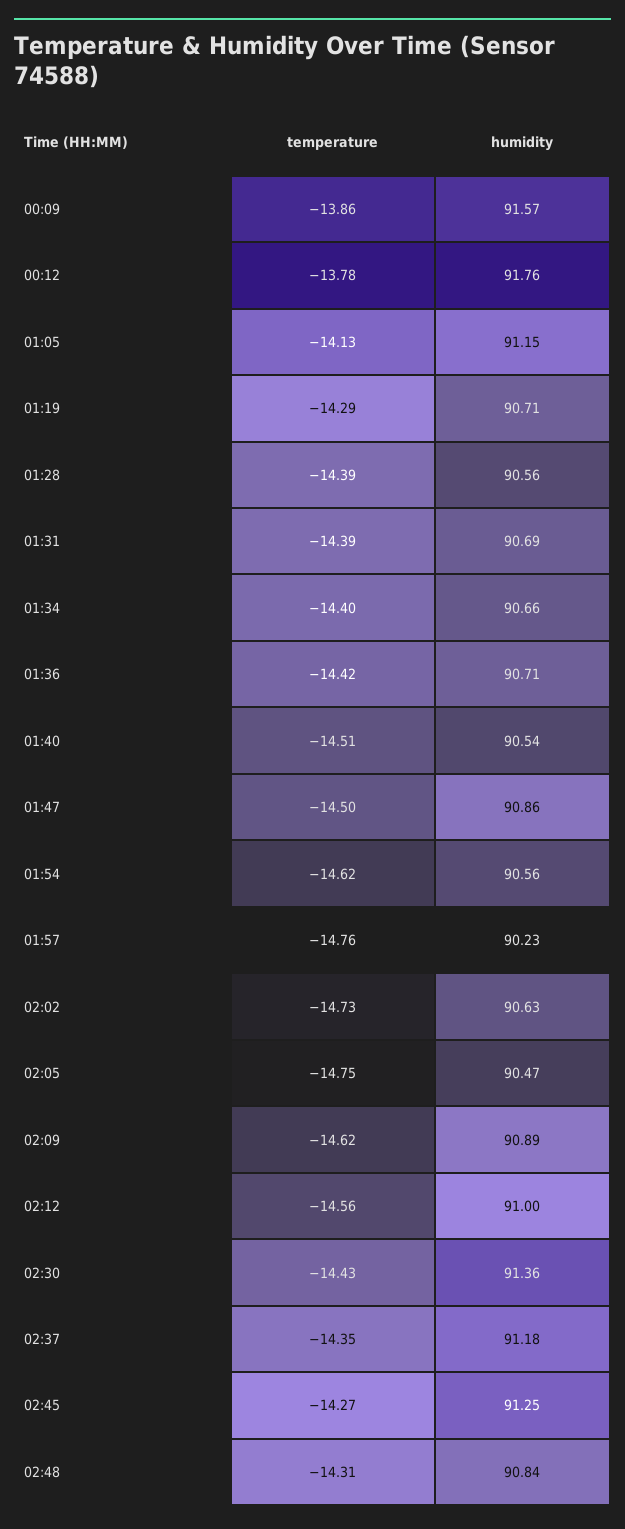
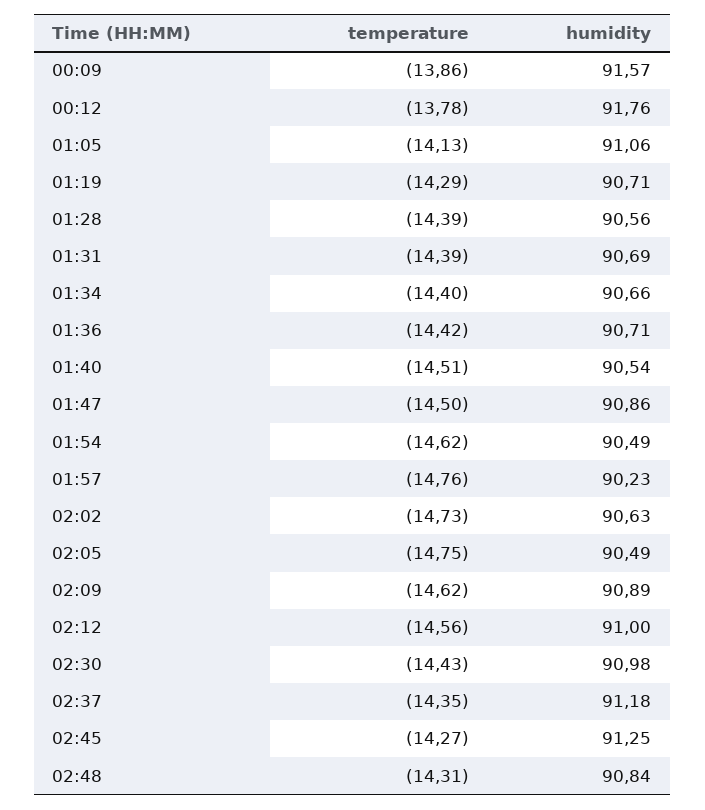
  {
    "temperature": {
      "00:09": -13.86,
      "00:12": -13.78,
      "01:05": -14.13,
      "01:19": -14.29,
      "01:28": -14.39,
      "01:31": -14.39,
      "01:34": -14.4,
      "01:36": -14.42,
      "01:40": -14.51,
      "01:47": -14.5,
      "01:54": -14.62,
      "01:57": -14.76,
      "02:02": -14.73,
      "02:05": -14.75,
      "02:09": -14.62,
      "02:12": -14.56,
      "02:30": -14.43,
      "02:37": -14.35,
      "02:45": -14.27,
      "02:48": -14.31
    },
    "humidity": {
      "00:09": 91.57,
      "00:12": 91.76,
-     "01:05": 91.15,
+     "01:05": 91.06,
      "01:19": 90.71,
      "01:28": 90.56,
      "01:31": 90.69,
      "01:34": 90.66,
      "01:36": 90.71,
      "01:40": 90.54,
      "01:47": 90.86,
-     "01:54": 90.56,
+     "01:54": 90.49,
      "01:57": 90.23,
      "02:02": 90.63,
-     "02:05": 90.47,
+     "02:05": 90.49,
      "02:09": 90.89,
      "02:12": 91,
-     "02:30": 91.36,
+     "02:30": 90.98,
      "02:37": 91.18,
      "02:45": 91.25,
      "02:48": 90.84
    }
  }

